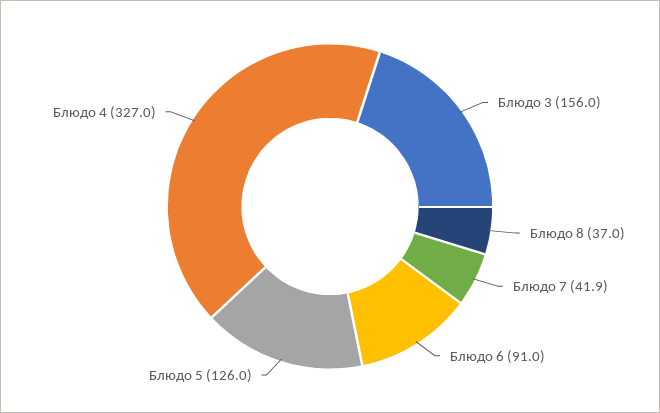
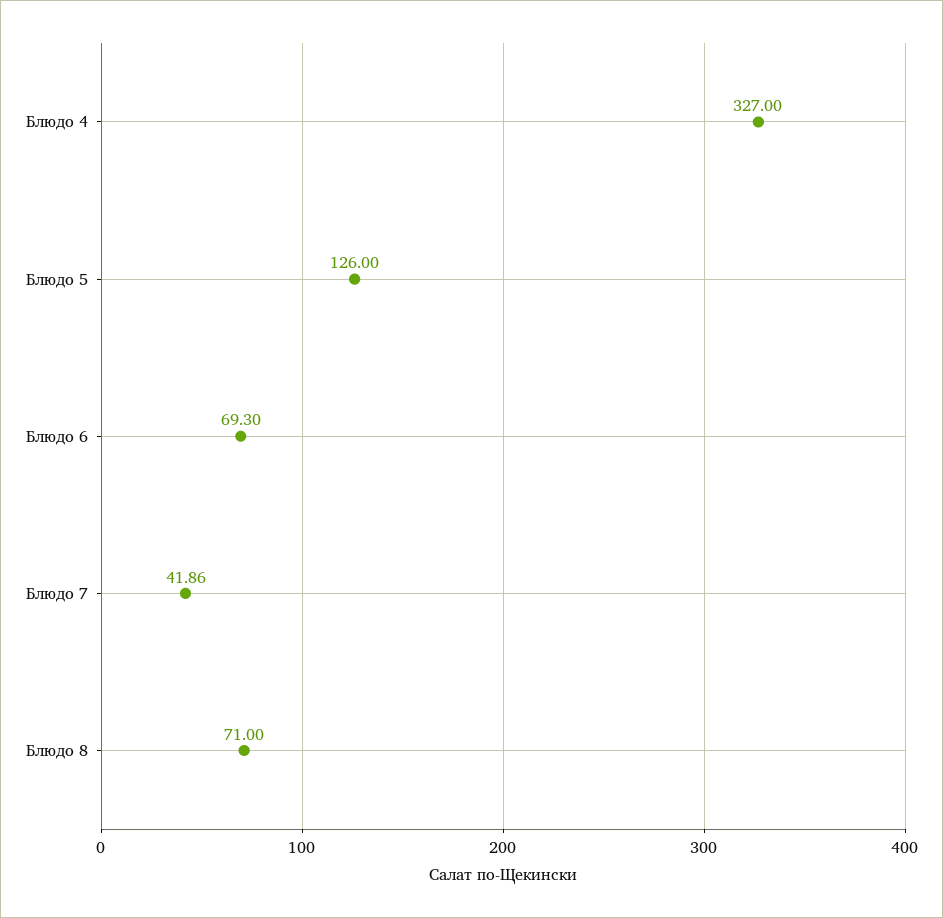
  {
-   "Блюдо 3": 156,
-   "Блюдо 8": 37,
+   "Блюдо 8": 71,
    "Блюдо 7": 41.86,
-   "Блюдо 6": 91,
+   "Блюдо 6": 69.3,
    "Блюдо 5": 126,
    "Блюдо 4": 327
  }

